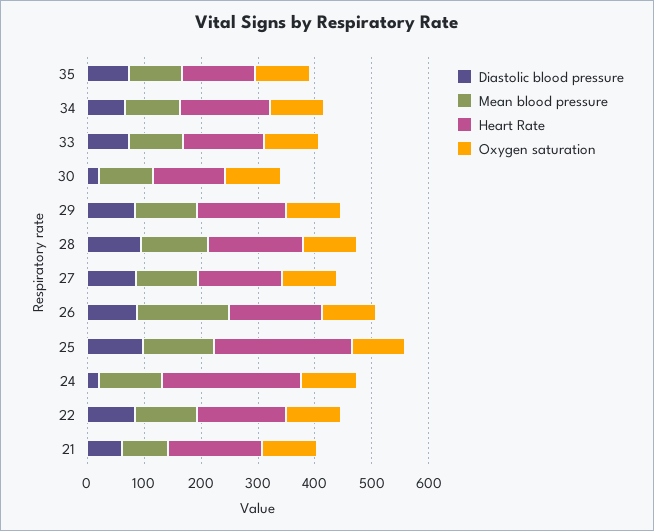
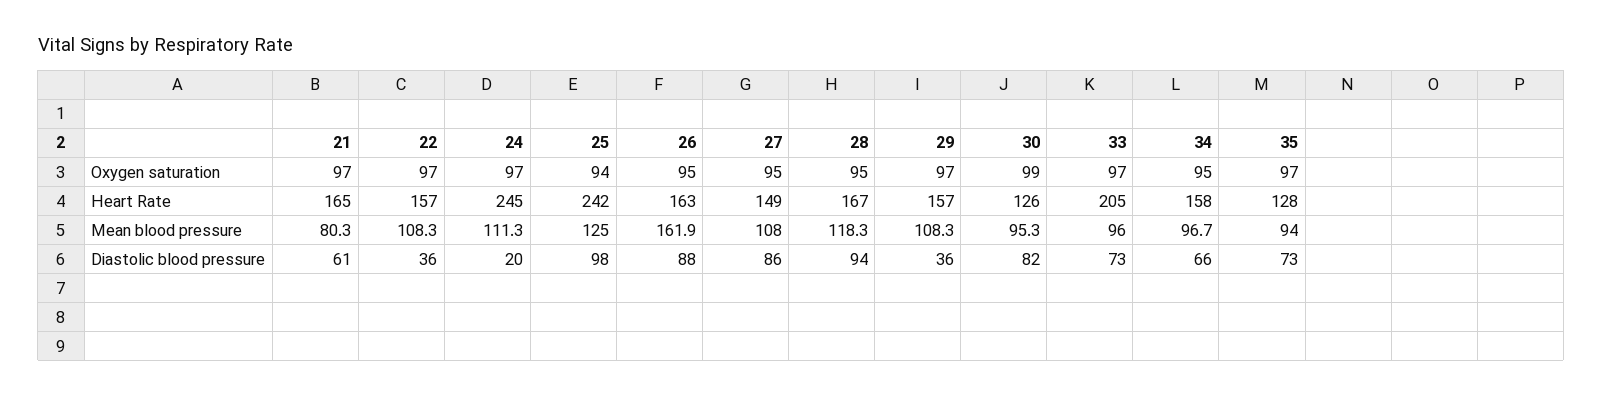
  {
    "Diastolic blood pressure": {
      "35": 73,
      "34": 66,
      "33": 73,
-     "30": 20,
+     "30": 82,
-     "29": 80,
+     "29": 36,
      "28": 94,
      "27": 86,
      "26": 88,
      "25": 98,
      "24": 20,
-     "22": 80,
+     "22": 36,
      "21": 61
    },
    "Mean blood pressure": {
      "35": 94,
      "34": 96.7,
      "33": 96,
      "30": 95.3,
      "29": 108.3,
      "28": 118.3,
      "27": 108,
      "26": 161.9,
      "25": 125,
      "24": 111.3,
      "22": 108.3,
      "21": 80.3
    },
    "Heart Rate": {
      "35": 128,
      "34": 158,
-     "33": 140,
+     "33": 205,
      "30": 126,
      "29": 157,
      "28": 167,
      "27": 149,
      "26": 163,
      "25": 242,
      "24": 245,
      "22": 157,
      "21": 165
    },
    "Oxygen saturation": {
      "35": 97,
      "34": 95,
      "33": 97,
      "30": 99,
      "29": 97,
      "28": 95,
      "27": 95,
      "26": 95,
      "25": 94,
      "24": 97,
      "22": 97,
      "21": 97
    }
  }

